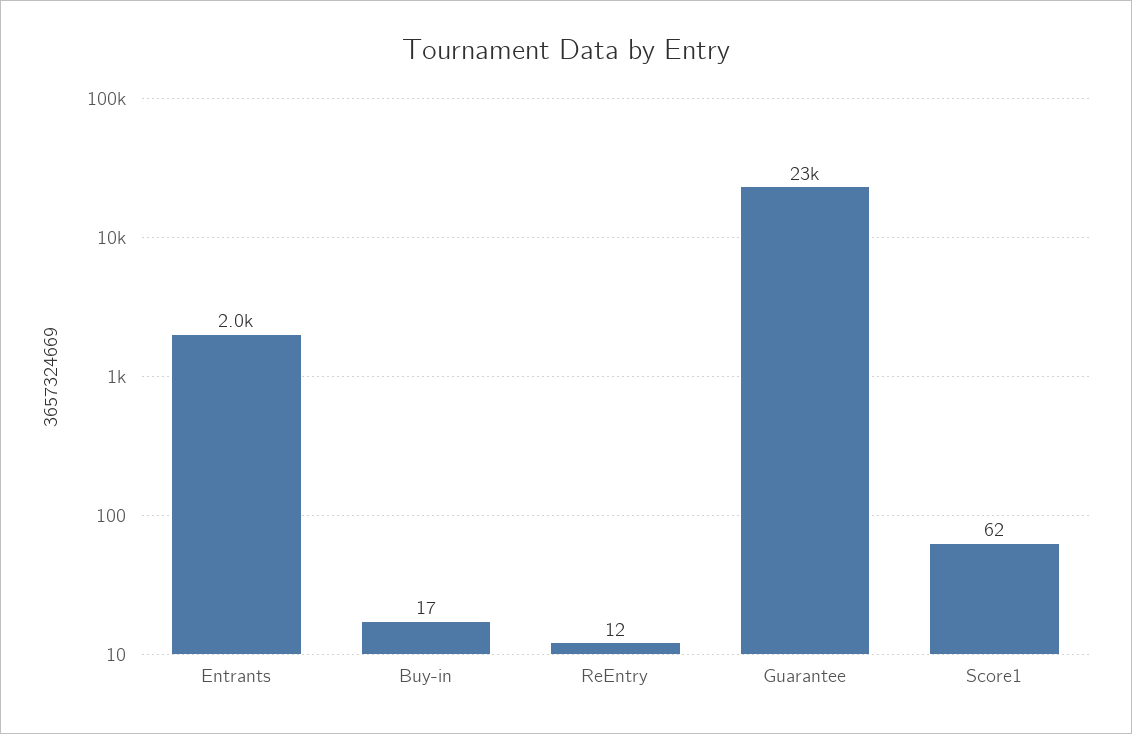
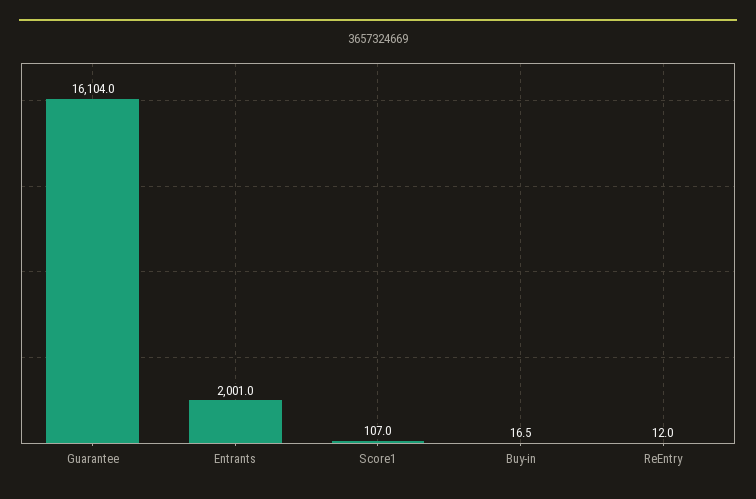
  {
    "Entrants": 2001,
    "Buy-in": 16.5,
    "ReEntry": 12,
-   "Guarantee": 23000,
+   "Guarantee": 16104,
-   "Score1": 62
+   "Score1": 107
  }

